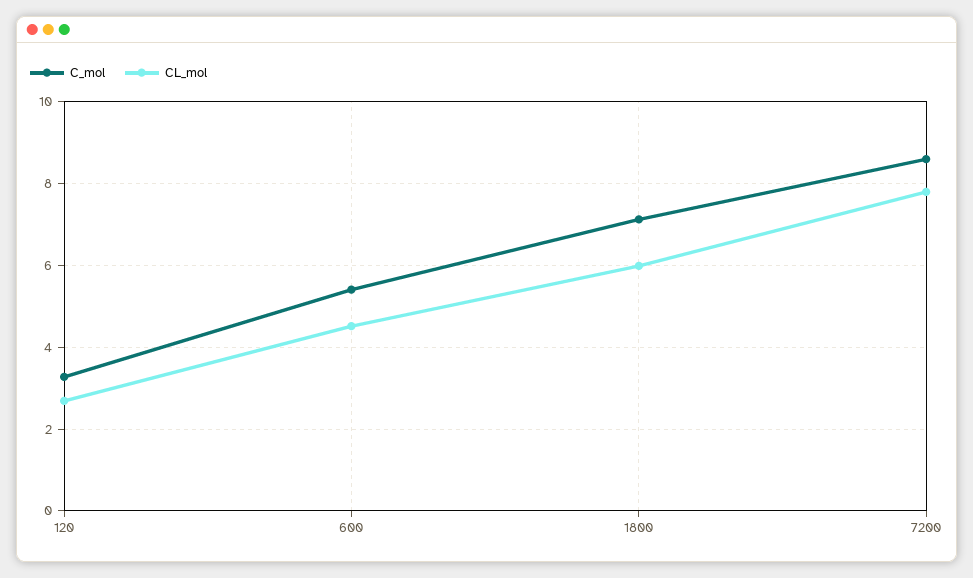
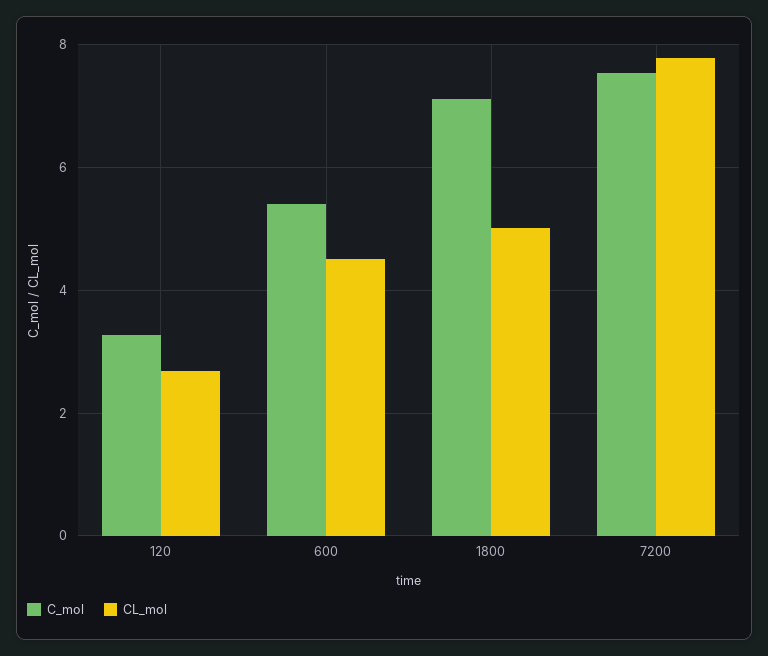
  {
    "C_mol": {
      "120": 3.2,
      "600": 5.4,
      "1800": 7.2,
-     "7200": 8.6
+     "7200": 7.6
    },
    "CL_mol": {
      "120": 2.6,
      "600": 4.6,
-     "1800": 6,
+     "1800": 5,
      "7200": 7.8
    }
  }

